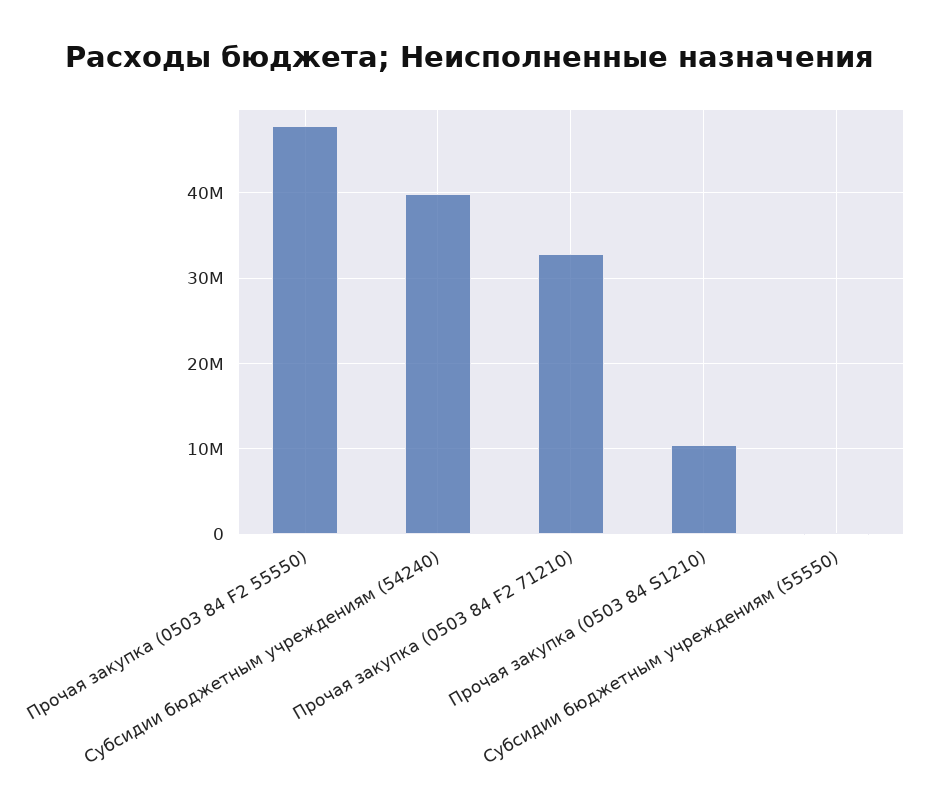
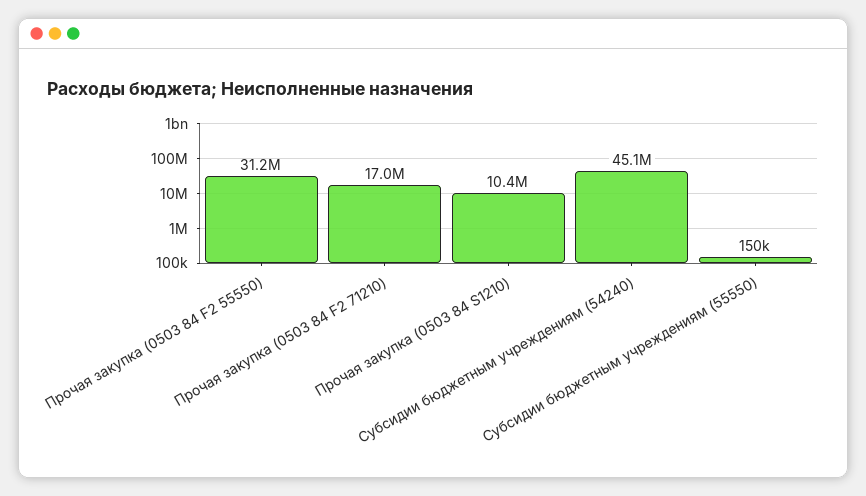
  {
-   "Прочая закупка (0503 84 F2 55550)": 48000000,
+   "Прочая закупка (0503 84 F2 55550)": 31200000,
-   "Субсидии бюджетным учреждениям (54240)": 40000000,
+   "Субсидии бюджетным учреждениям (54240)": 45100000,
-   "Прочая закупка (0503 84 F2 71210)": 33000000,
+   "Прочая закупка (0503 84 F2 71210)": 17000000,
    "Прочая закупка (0503 84 S1210)": 10400000,
    "Субсидии бюджетным учреждениям (55550)": 150000
  }

